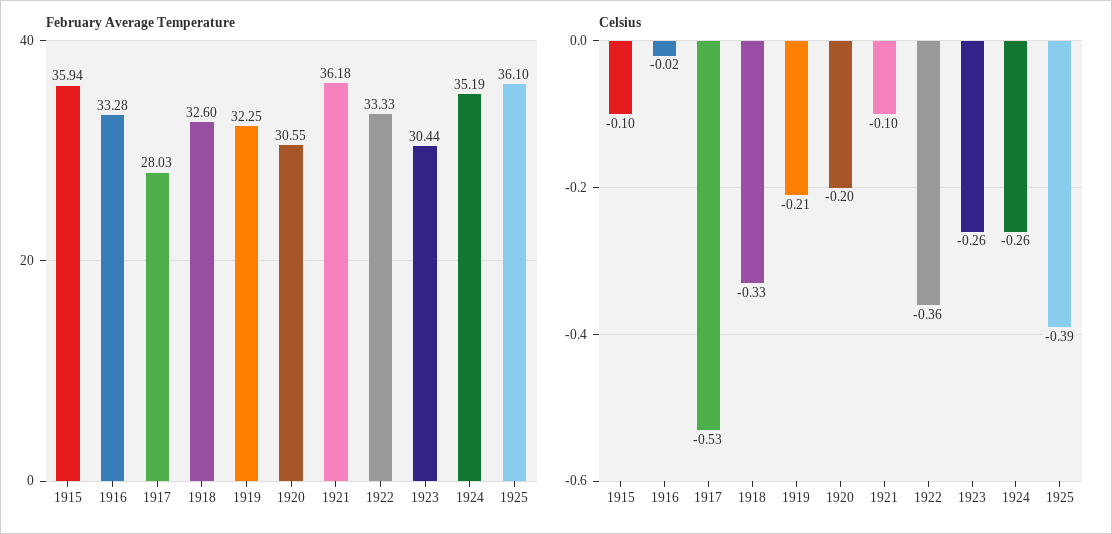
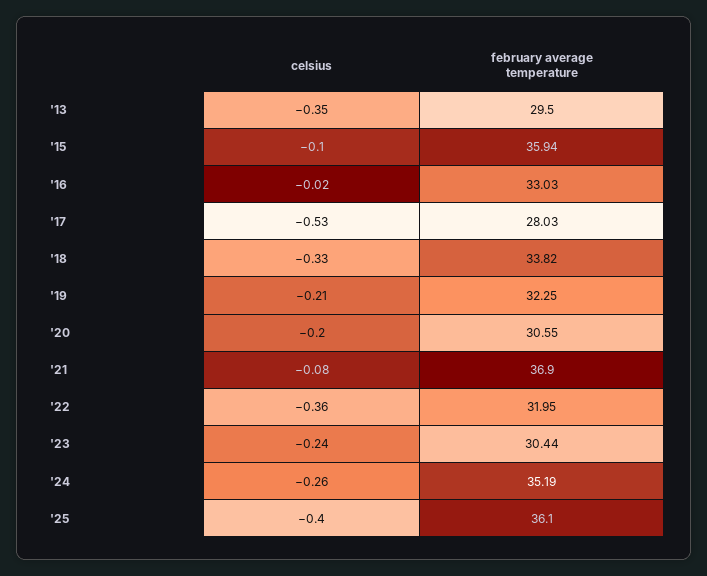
  {
    "February Average Temperature": {
      "1915": 35.94,
-     "1916": 33.28,
+     "1916": 33.03,
      "1917": 28.03,
-     "1918": 32.6,
+     "1918": 33.82,
      "1919": 32.25,
      "1920": 30.55,
-     "1921": 36.18,
+     "1921": 36.9,
-     "1922": 33.33,
+     "1922": 31.95,
      "1923": 30.44,
      "1924": 35.19,
-     "1925": 36.1
+     "1925": 36.1,
+     "'13": 29.5
    },
    "Celsius": {
      "1915": -0.1,
      "1916": -0.02,
      "1917": -0.53,
      "1918": -0.33,
      "1919": -0.21,
      "1920": -0.2,
-     "1921": -0.1,
+     "1921": -0.08,
      "1922": -0.36,
-     "1923": -0.26,
+     "1923": -0.24,
      "1924": -0.26,
-     "1925": -0.39
+     "1925": -0.4,
+     "'13": -0.35
    }
  }

